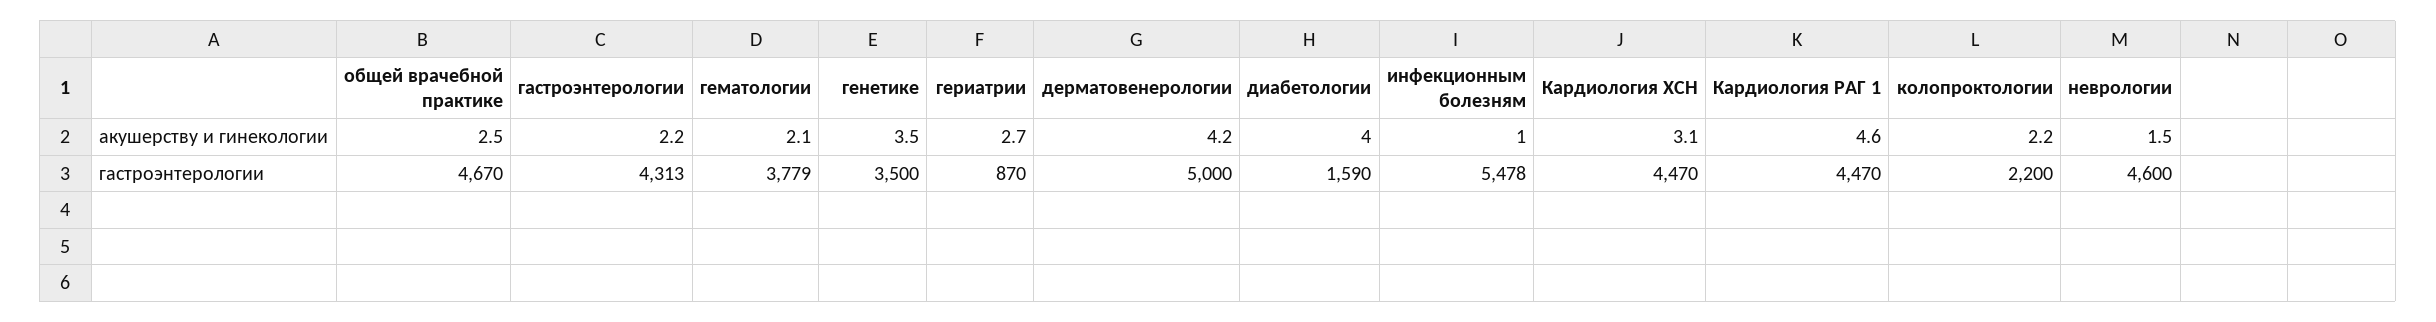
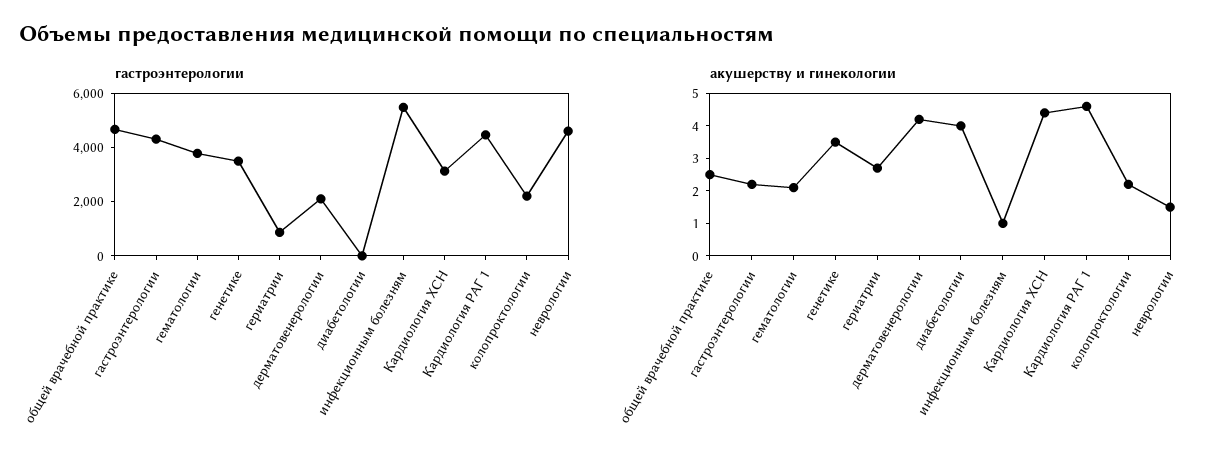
  {
    "акушерству и гинекологии": {
      "общей врачебной практике": 2.5,
      "гастроэнтерологии": 2.2,
      "гематологии": 2.1,
      "генетике": 3.5,
      "гериатрии": 2.7,
      "дерматовенерологии": 4.2,
      "диабетологии": 4,
      "инфекционным болезням": 1,
-     "Кардиология ХСН": 3.1,
+     "Кардиология ХСН": 4.5,
      "Кардиология РАГ 1": 4.6,
      "колопроктологии": 2.2,
      "неврологии": 1.5
    },
    "гастроэнтерологии": {
      "общей врачебной практике": 4670,
      "гастроэнтерологии": 4313,
      "гематологии": 3779,
      "генетике": 3500,
      "гериатрии": 870,
-     "дерматовенерологии": 5000,
+     "дерматовенерологии": 2000,
-     "диабетологии": 1590,
+     "диабетологии": 0,
      "инфекционным болезням": 5478,
-     "Кардиология ХСН": 4470,
+     "Кардиология ХСН": 3000,
      "Кардиология РАГ 1": 4470,
      "колопроктологии": 2200,
      "неврологии": 4600
    }
  }

